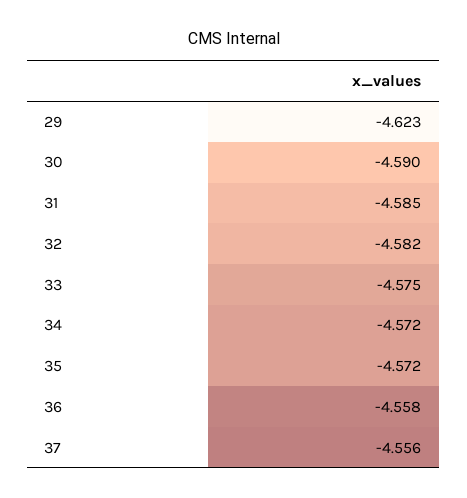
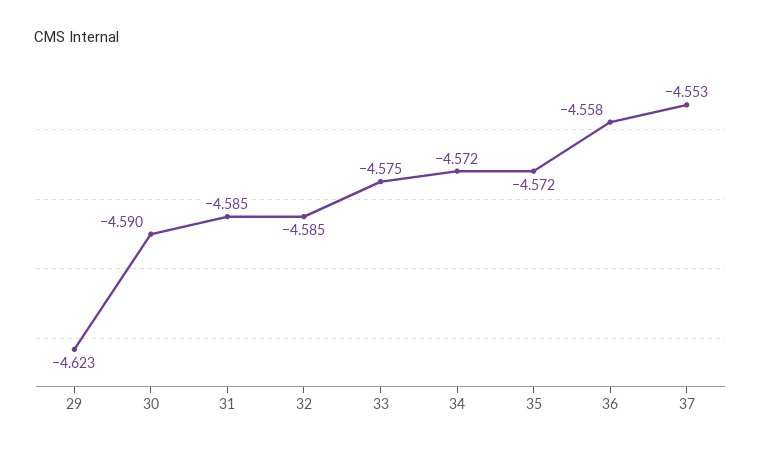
  {
    "29": -4.623,
    "30": -4.59,
    "31": -4.585,
-   "32": -4.582,
+   "32": -4.585,
    "33": -4.575,
    "34": -4.572,
    "35": -4.572,
    "36": -4.558,
-   "37": -4.556
+   "37": -4.553
  }

